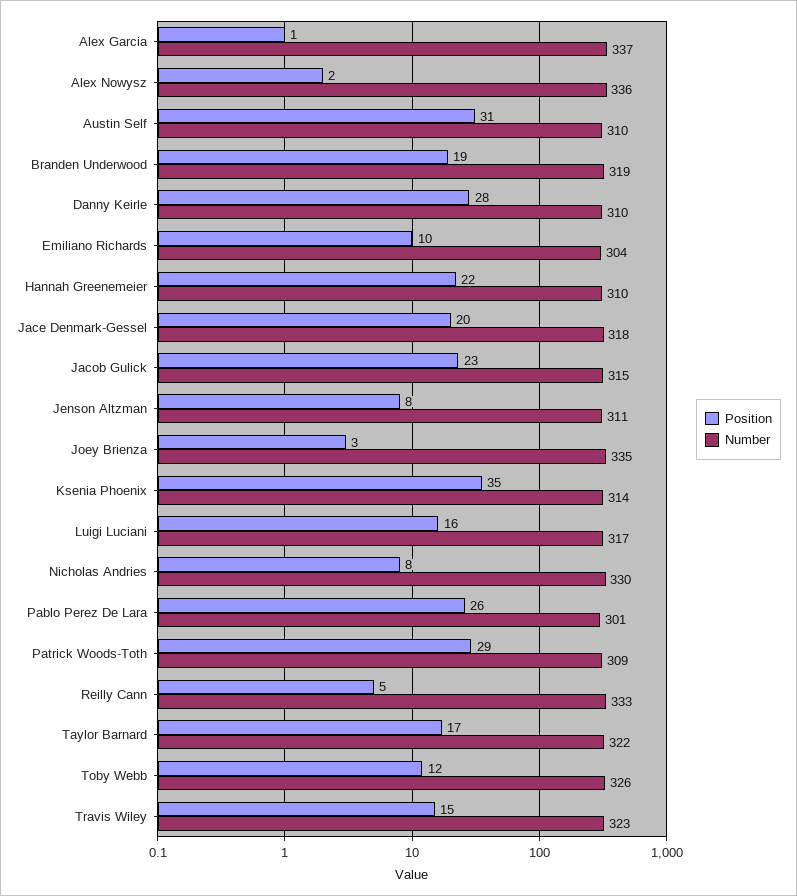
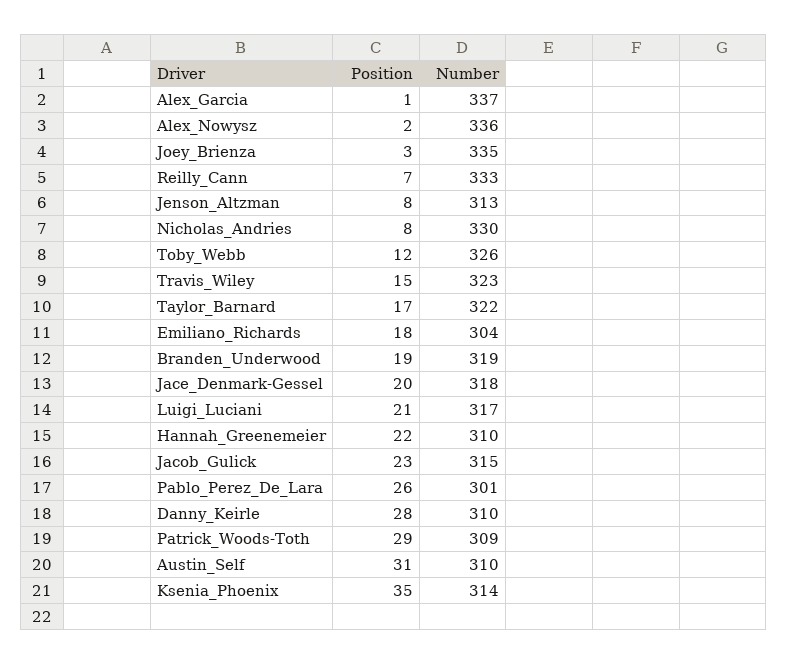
  {
    "Position": {
      "Alex Garcia": 1,
      "Alex Nowysz": 2,
      "Austin Self": 31,
      "Branden Underwood": 19,
      "Danny Keirle": 28,
-     "Emiliano Richards": 10,
+     "Emiliano Richards": 18,
      "Hannah Greenemeier": 22,
      "Jace Denmark-Gessel": 20,
      "Jacob Gulick": 23,
      "Jenson Altzman": 8,
      "Joey Brienza": 3,
      "Ksenia Phoenix": 35,
-     "Luigi Luciani": 16,
+     "Luigi Luciani": 21,
      "Nicholas Andries": 8,
      "Pablo Perez De Lara": 26,
      "Patrick Woods-Toth": 29,
-     "Reilly Cann": 5,
+     "Reilly Cann": 7,
      "Taylor Barnard": 17,
      "Toby Webb": 12,
      "Travis Wiley": 15
    },
    "Number": {
      "Alex Garcia": 337,
      "Alex Nowysz": 336,
      "Austin Self": 310,
      "Branden Underwood": 319,
      "Danny Keirle": 310,
      "Emiliano Richards": 304,
      "Hannah Greenemeier": 310,
      "Jace Denmark-Gessel": 318,
      "Jacob Gulick": 315,
-     "Jenson Altzman": 311,
+     "Jenson Altzman": 313,
      "Joey Brienza": 335,
      "Ksenia Phoenix": 314,
      "Luigi Luciani": 317,
      "Nicholas Andries": 330,
      "Pablo Perez De Lara": 301,
      "Patrick Woods-Toth": 309,
      "Reilly Cann": 333,
      "Taylor Barnard": 322,
      "Toby Webb": 326,
      "Travis Wiley": 323
    }
  }

